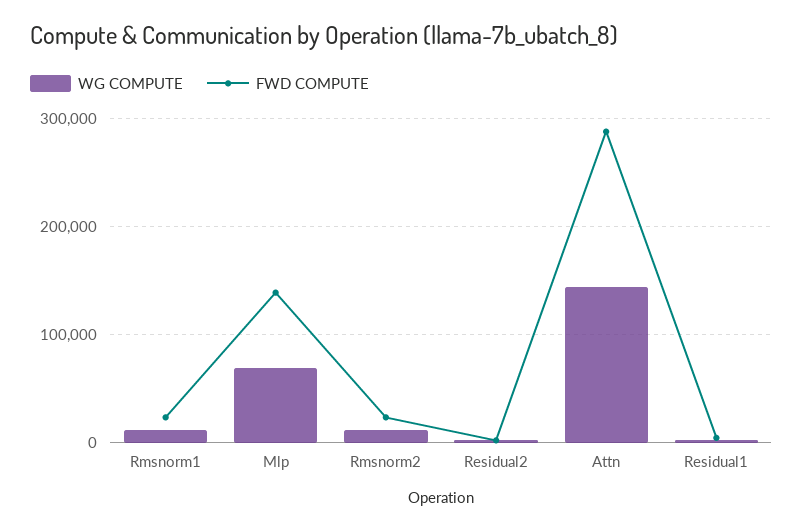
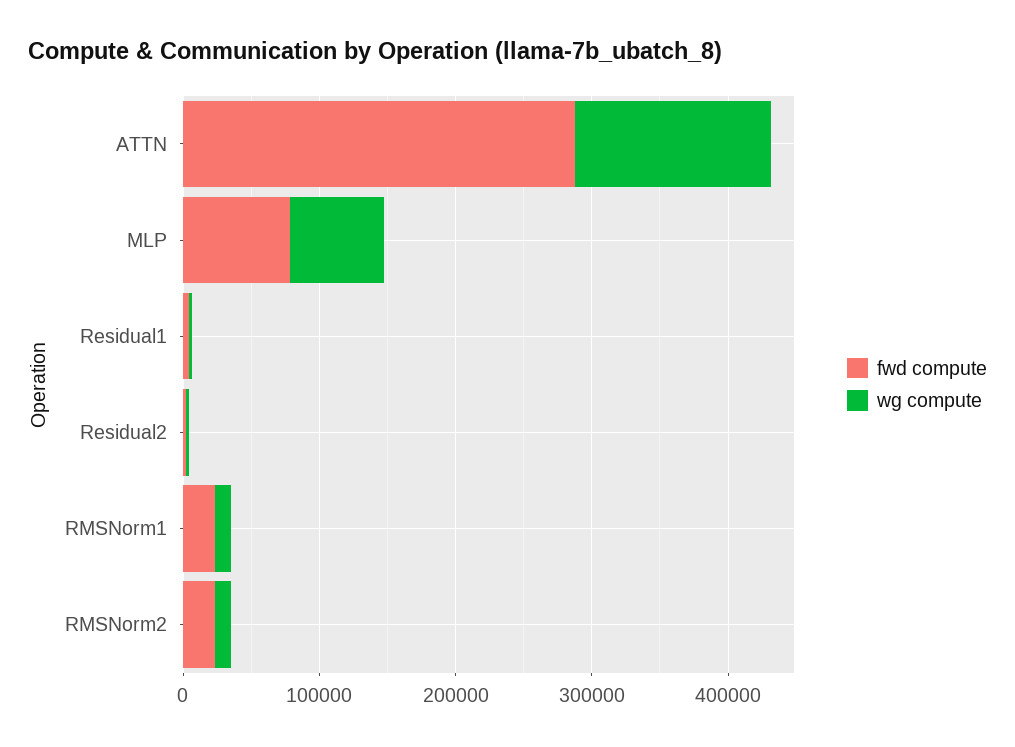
  {
    "WG COMPUTE": {
      "Rmsnorm1": 10000,
      "Mlp": 70000,
      "Rmsnorm2": 10000,
      "Residual2": 0,
      "Attn": 140000,
      "Residual1": 0
    },
    "FWD COMPUTE": {
      "Rmsnorm1": 20000,
-     "Mlp": 140000,
+     "Mlp": 80000,
      "Rmsnorm2": 20000,
      "Residual2": 0,
      "Attn": 290000,
      "Residual1": 0
    }
  }

